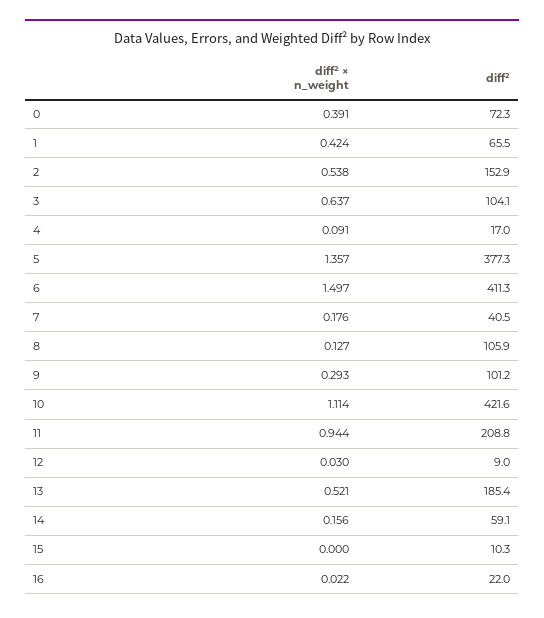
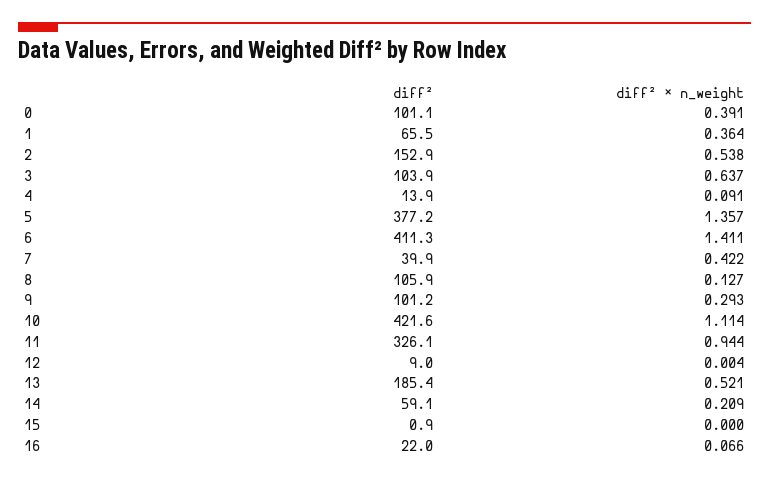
  {
    "diff² × n_weight": {
      "0": 0.391,
-     "1": 0.424,
+     "1": 0.364,
      "2": 0.538,
      "3": 0.637,
      "4": 0.091,
      "5": 1.357,
-     "6": 1.497,
+     "6": 1.411,
-     "7": 0.176,
+     "7": 0.422,
      "8": 0.127,
      "9": 0.293,
      "10": 1.114,
      "11": 0.944,
-     "12": 0.03,
+     "12": 0.004,
      "13": 0.521,
-     "14": 0.156,
+     "14": 0.209,
      "15": 0,
-     "16": 0.022
+     "16": 0.066
    },
    "diff²": {
-     "0": 72.3,
+     "0": 101.1,
      "1": 65.5,
      "2": 152.9,
-     "3": 104.1,
+     "3": 103.9,
-     "4": 17,
+     "4": 13.9,
-     "5": 377.3,
+     "5": 377.2,
      "6": 411.3,
-     "7": 40.5,
+     "7": 39.9,
      "8": 105.9,
      "9": 101.2,
      "10": 421.6,
-     "11": 208.8,
+     "11": 326.1,
      "12": 9,
      "13": 185.4,
      "14": 59.1,
-     "15": 10.3,
+     "15": 0.9,
      "16": 22
    }
  }

